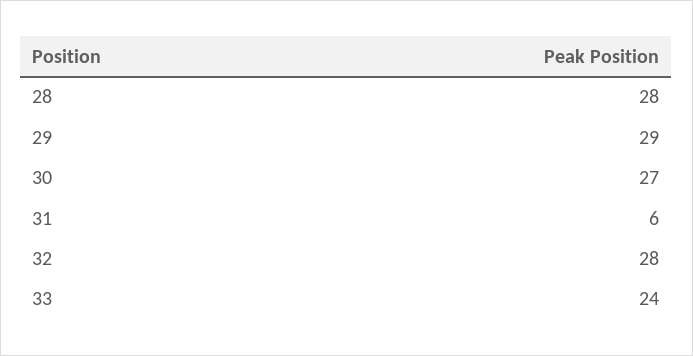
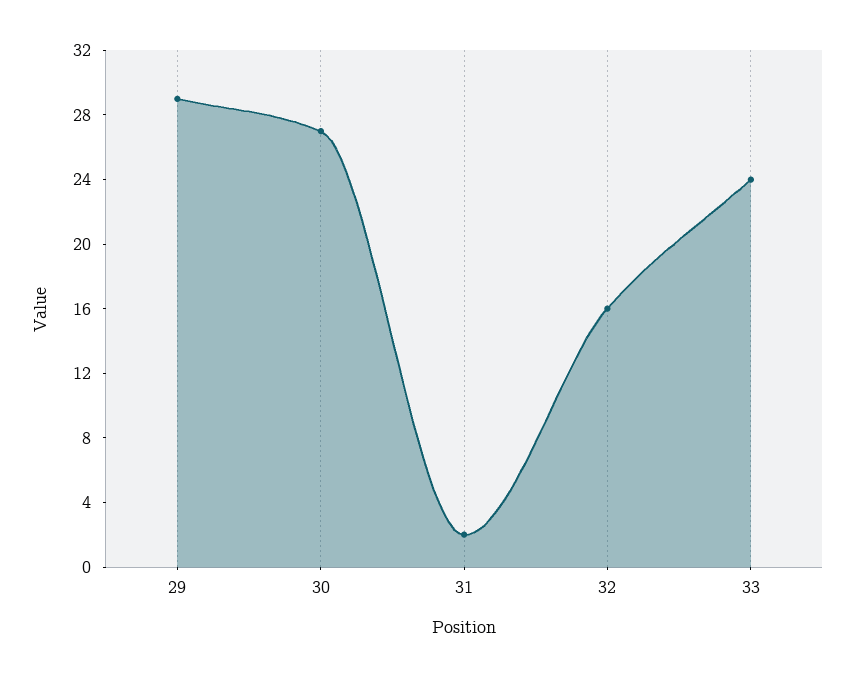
  {
-   "28": 28,
    "29": 29,
    "30": 27,
-   "31": 6,
+   "31": 2,
-   "32": 28,
+   "32": 16,
    "33": 24
  }

